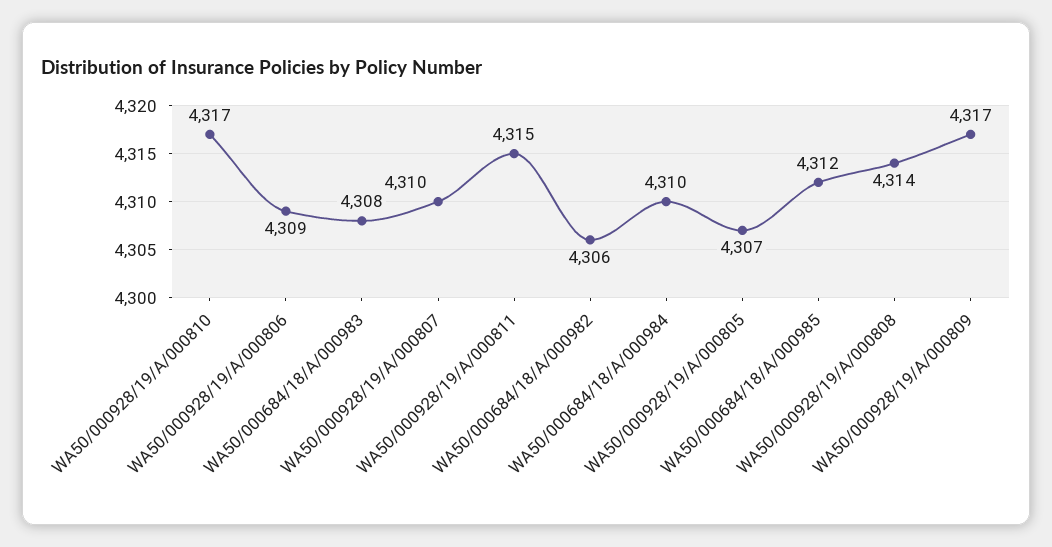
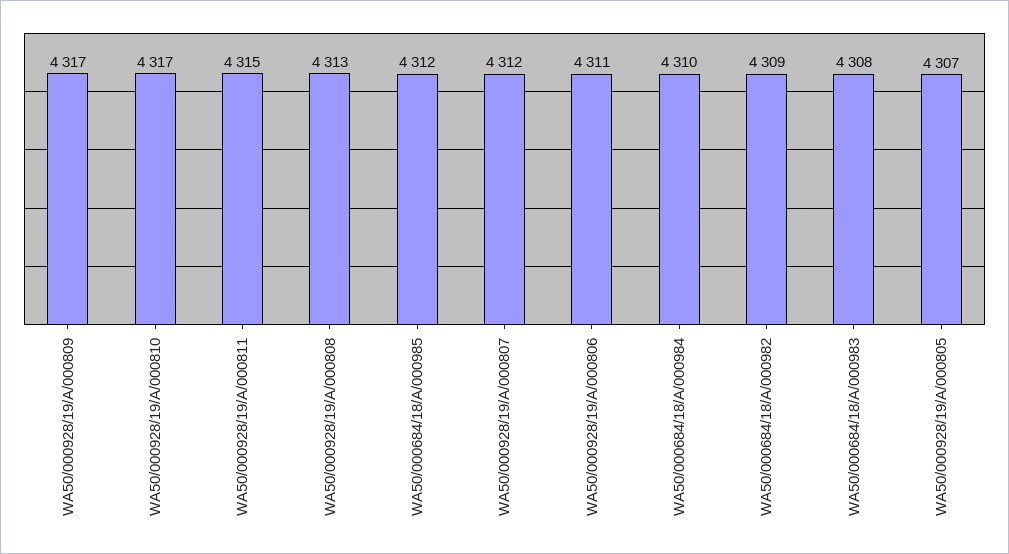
  {
    "WA50/000928/19/A/000810": 4317,
-   "WA50/000928/19/A/000806": 4309,
+   "WA50/000928/19/A/000806": 4311,
    "WA50/000684/18/A/000983": 4308,
-   "WA50/000928/19/A/000807": 4310,
+   "WA50/000928/19/A/000807": 4312,
    "WA50/000928/19/A/000811": 4315,
-   "WA50/000684/18/A/000982": 4306,
+   "WA50/000684/18/A/000982": 4309,
    "WA50/000684/18/A/000984": 4310,
    "WA50/000928/19/A/000805": 4307,
    "WA50/000684/18/A/000985": 4312,
-   "WA50/000928/19/A/000808": 4314,
+   "WA50/000928/19/A/000808": 4313,
    "WA50/000928/19/A/000809": 4317
  }

